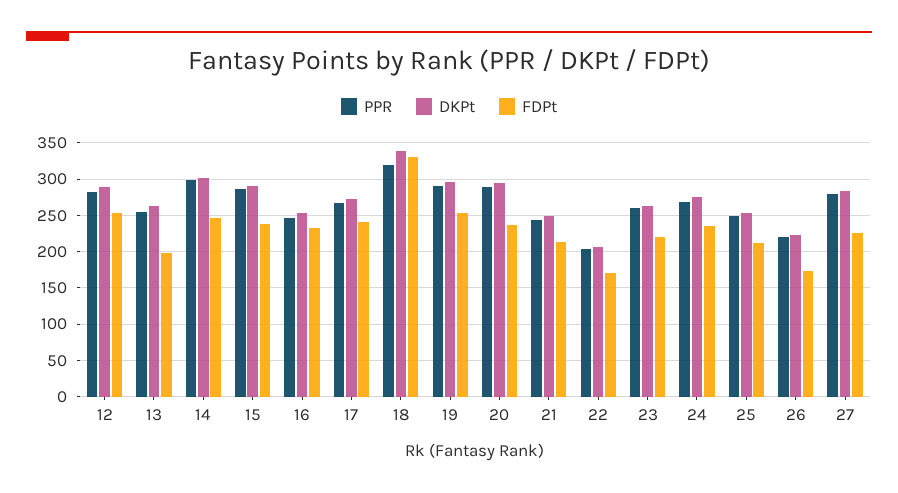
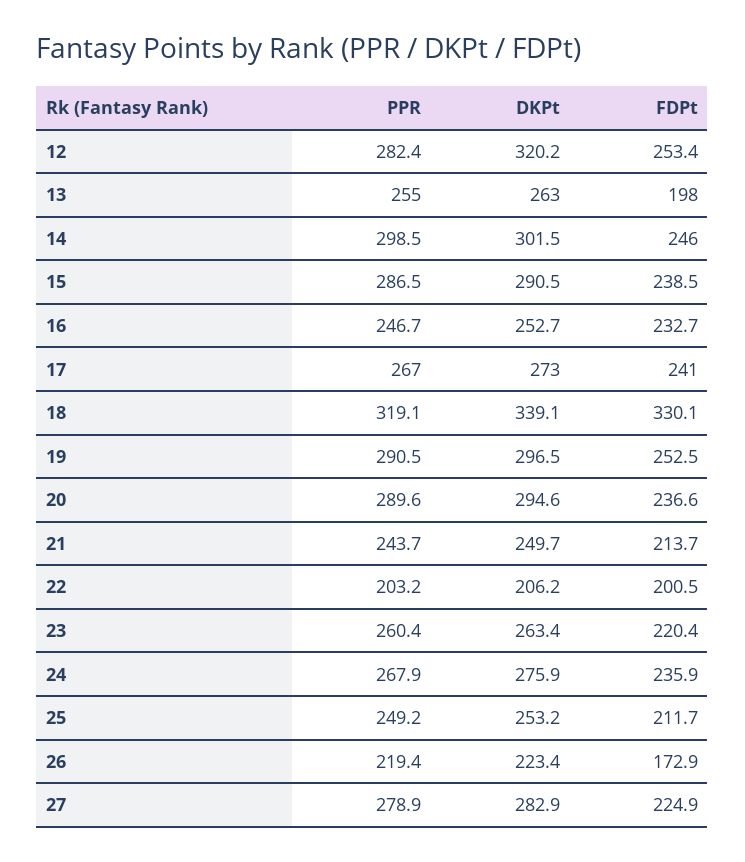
  {
    "PPR": {
      "12": 282.4,
      "13": 255,
      "14": 298.5,
      "15": 286.5,
      "16": 246.7,
      "17": 267,
      "18": 319.1,
      "19": 290.5,
      "20": 289.6,
      "21": 243.7,
      "22": 203.2,
      "23": 260.4,
      "24": 267.9,
      "25": 249.2,
      "26": 219.4,
      "27": 278.9
    },
    "DKPt": {
-     "12": 290,
+     "12": 320.2,
      "13": 263,
      "14": 301.5,
      "15": 290.5,
      "16": 252.7,
      "17": 273,
      "18": 339.1,
      "19": 296.5,
      "20": 294.6,
      "21": 249.7,
      "22": 206.2,
      "23": 263.4,
      "24": 275.9,
      "25": 253.2,
      "26": 223.4,
      "27": 282.9
    },
    "FDPt": {
      "12": 253.4,
      "13": 198,
      "14": 246,
      "15": 238.5,
      "16": 232.7,
      "17": 241,
      "18": 330.1,
      "19": 252.5,
      "20": 236.6,
      "21": 213.7,
-     "22": 170,
+     "22": 200.5,
      "23": 220.4,
      "24": 235.9,
      "25": 211.7,
      "26": 172.9,
      "27": 224.9
    }
  }

